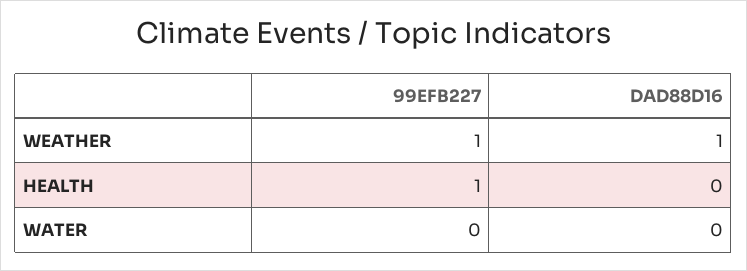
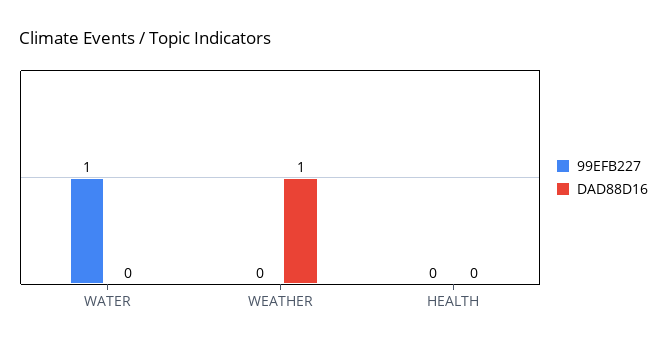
  {
    "99EFB227": {
-     "WEATHER": 1,
+     "WEATHER": 0,
-     "HEALTH": 1,
+     "HEALTH": 0,
-     "WATER": 0
+     "WATER": 1
    },
    "DAD88D16": {
      "WEATHER": 1,
      "HEALTH": 0,
      "WATER": 0
    }
  }

